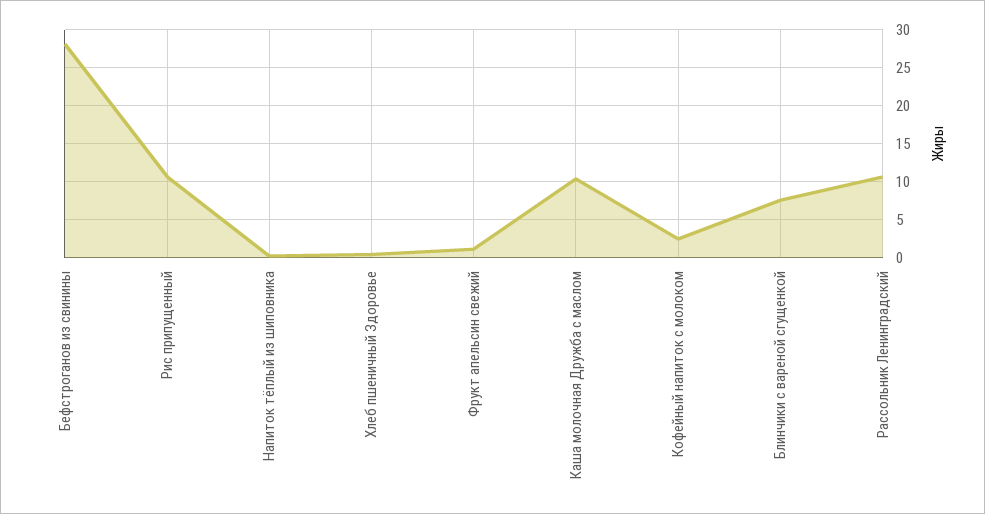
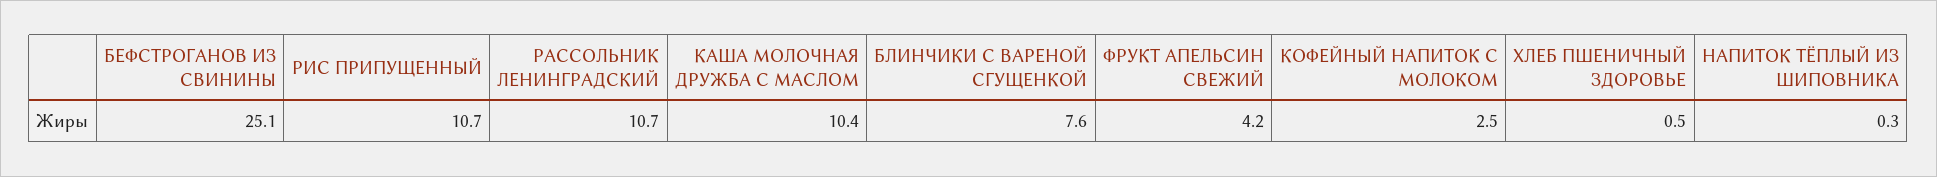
  {
-   "Бефстроганов из свинины": 28,
+   "Бефстроганов из свинины": 25.1,
    "Рис припущенный": 10.7,
    "Напиток тёплый из шиповника": 0.3,
    "Хлеб пшеничный Здоровье": 0.5,
-   "Фрукт апельсин свежий": 1,
+   "Фрукт апельсин свежий": 4.2,
    "Каша молочная Дружба с маслом": 10.4,
    "Кофейный напиток с молоком": 2.5,
    "Блинчики с вареной сгущенкой": 7.6,
    "Рассольник Ленинградский": 10.7
  }

